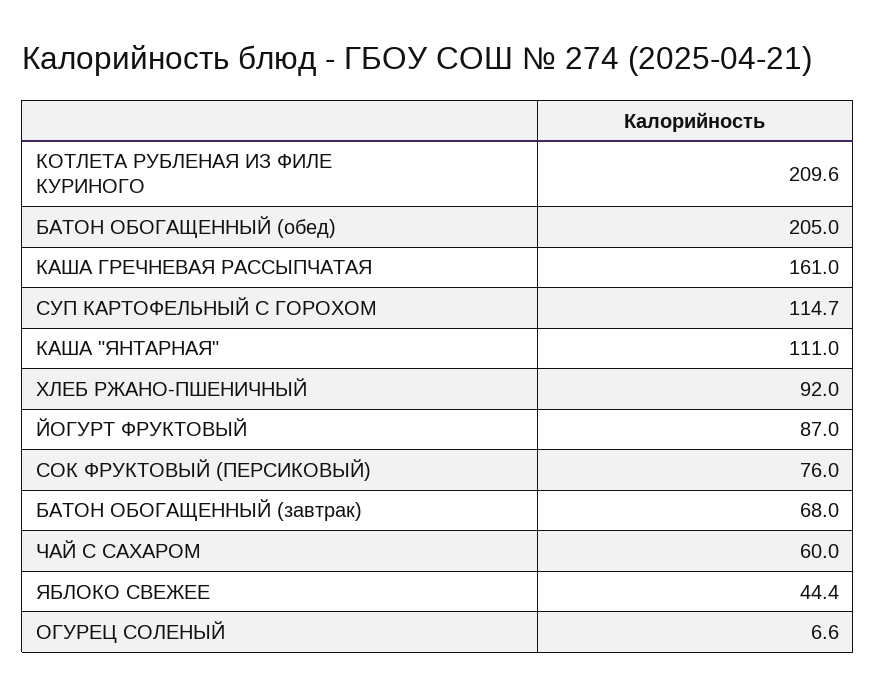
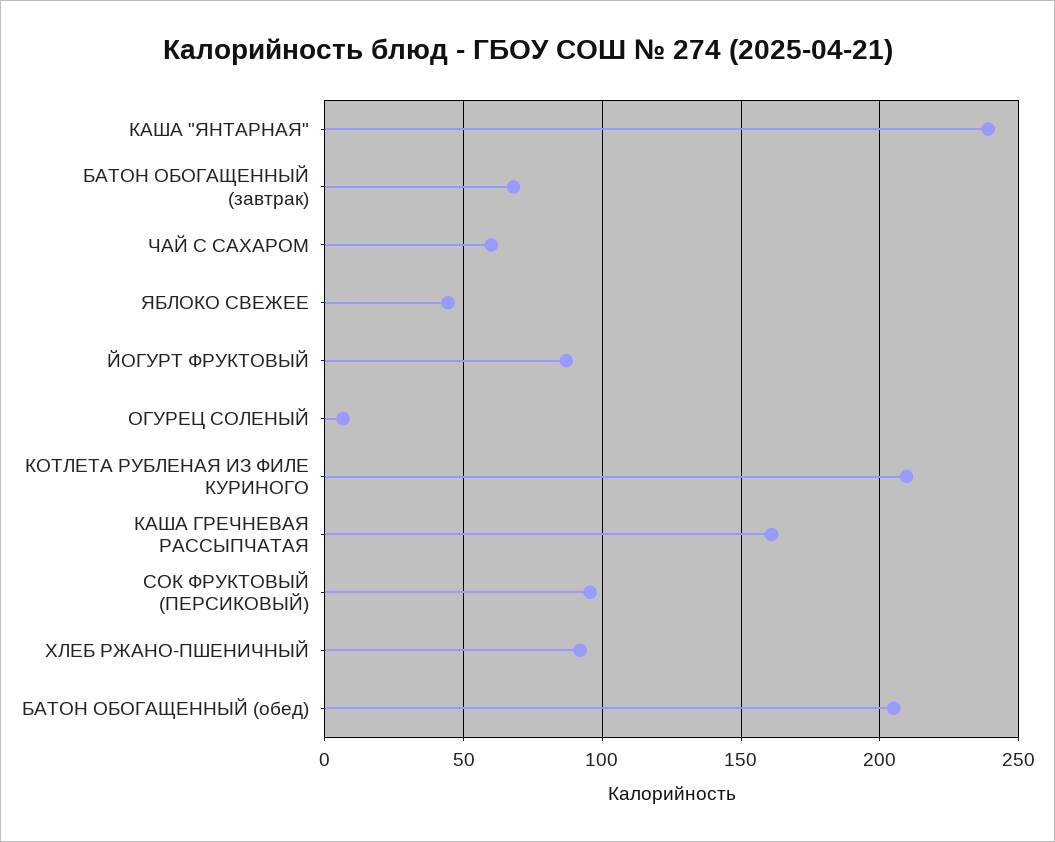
  {
    "КОТЛЕТА РУБЛЕНАЯ ИЗ ФИЛЕ КУРИНОГО": 209.6,
    "БАТОН ОБОГАЩЕННЫЙ (обед)": 205,
    "КАША ГРЕЧНЕВАЯ РАССЫПЧАТАЯ": 161,
-   "СУП КАРТОФЕЛЬНЫЙ С ГОРОХОМ": 114.7,
-   "КАША \"ЯНТАРНАЯ\"": 111,
+   "КАША \"ЯНТАРНАЯ\"": 240,
    "ХЛЕБ РЖАНО-ПШЕНИЧНЫЙ": 92,
    "ЙОГУРТ ФРУКТОВЫЙ": 87,
-   "СОК ФРУКТОВЫЙ (ПЕРСИКОВЫЙ)": 76,
+   "СОК ФРУКТОВЫЙ (ПЕРСИКОВЫЙ)": 95,
    "БАТОН ОБОГАЩЕННЫЙ (завтрак)": 68,
    "ЧАЙ С САХАРОМ": 60,
    "ЯБЛОКО СВЕЖЕЕ": 44.4,
    "ОГУРЕЦ СОЛЕНЫЙ": 6.6
  }

